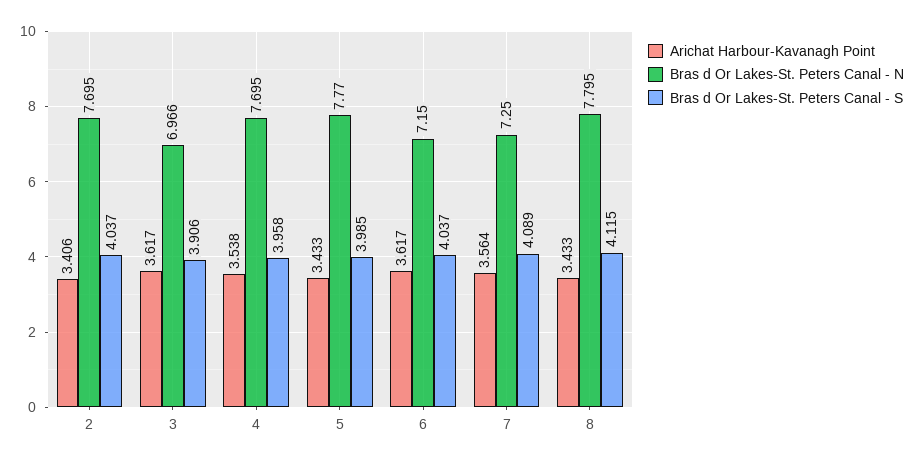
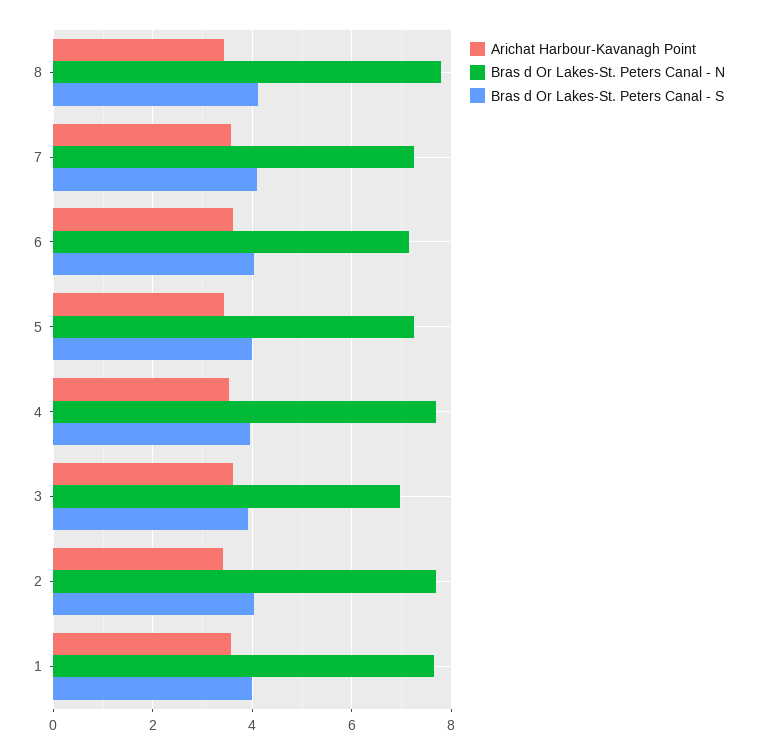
  {
    "Arichat Harbour-Kavanagh Point": {
      "2": 3.406,
      "3": 3.617,
      "4": 3.538,
      "5": 3.433,
      "6": 3.617,
      "7": 3.564,
-     "8": 3.433
+     "8": 3.433,
+     "1": 3.6
    },
    "Bras d Or Lakes-St. Peters Canal - N": {
      "2": 7.695,
      "3": 6.966,
      "4": 7.695,
-     "5": 7.77,
+     "5": 7.2,
      "6": 7.15,
      "7": 7.25,
-     "8": 7.795
+     "8": 7.795,
+     "1": 7.6
    },
    "Bras d Or Lakes-St. Peters Canal - S": {
      "2": 4.037,
      "3": 3.906,
      "4": 3.958,
      "5": 3.985,
      "6": 4.037,
      "7": 4.089,
-     "8": 4.115
+     "8": 4.115,
+     "1": 4
    }
  }

